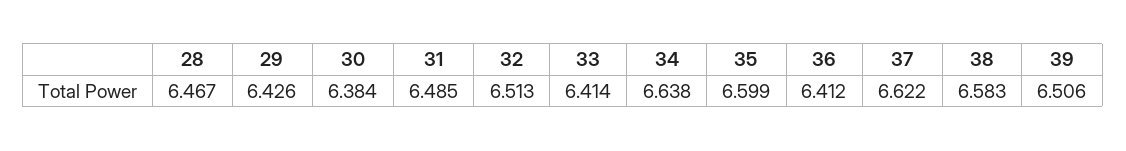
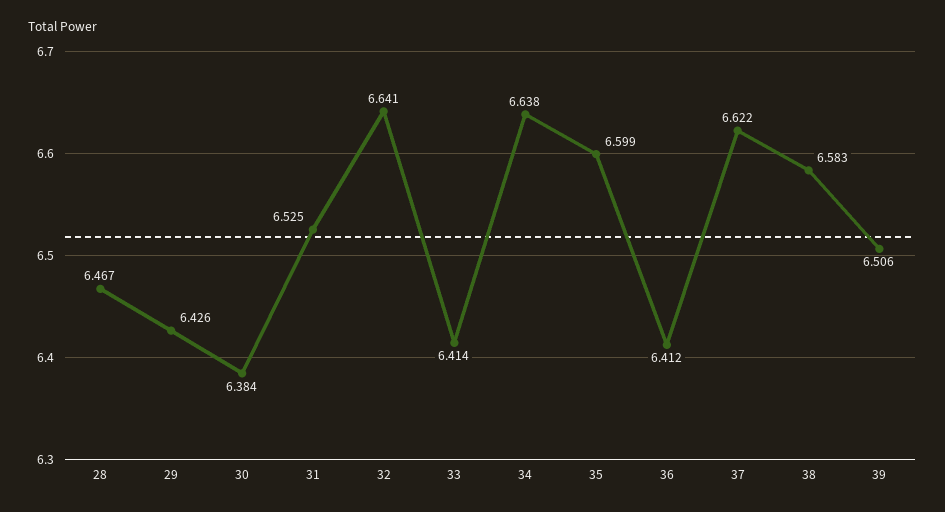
  {
    "28": 6.467,
    "29": 6.426,
    "30": 6.384,
-   "31": 6.485,
+   "31": 6.525,
-   "32": 6.513,
+   "32": 6.641,
    "33": 6.414,
    "34": 6.638,
    "35": 6.599,
    "36": 6.412,
    "37": 6.622,
    "38": 6.583,
    "39": 6.506
  }

